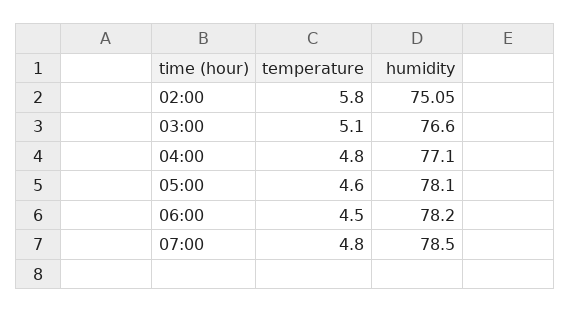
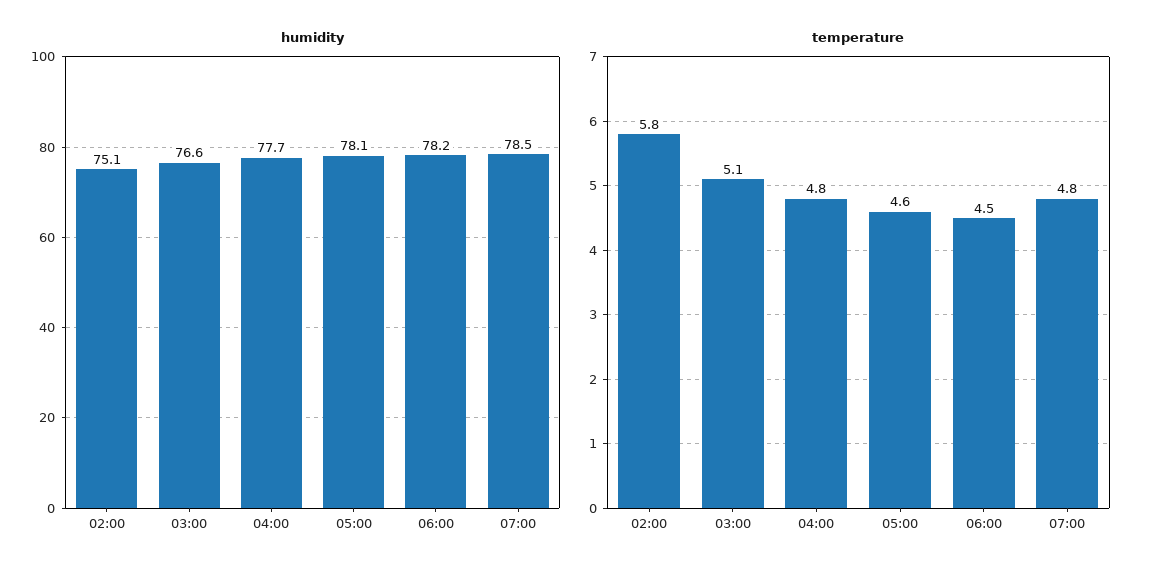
  {
    "temperature": {
      "02:00": 5.8,
      "03:00": 5.1,
      "04:00": 4.8,
      "05:00": 4.6,
      "06:00": 4.5,
      "07:00": 4.8
    },
    "humidity": {
      "02:00": 75.05,
      "03:00": 76.6,
-     "04:00": 77.1,
+     "04:00": 77.7,
      "05:00": 78.1,
      "06:00": 78.2,
      "07:00": 78.5
    }
  }

